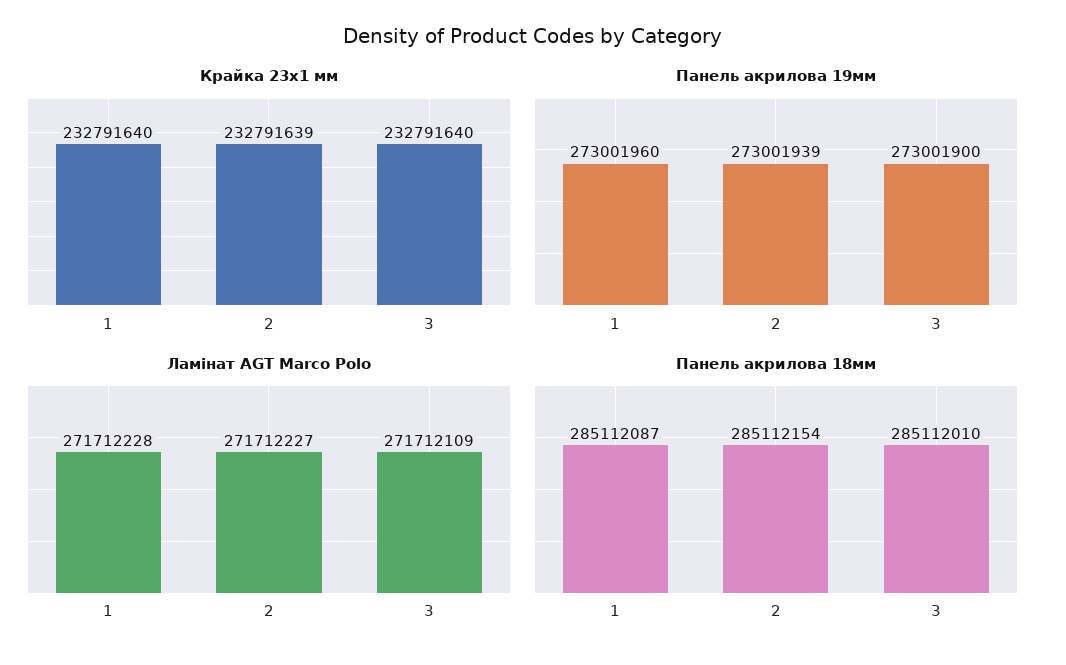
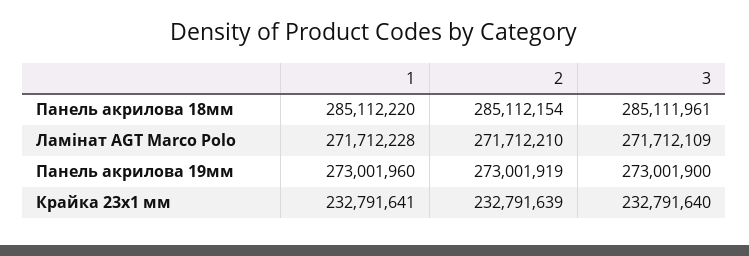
  {
    "Крайка 23x1 мм": {
-     "1": 232791640,
+     "1": 232791641,
      "2": 232791639,
      "3": 232791640
    },
    "Панель акрилова 19мм": {
      "1": 273001960,
-     "2": 273001939,
+     "2": 273001919,
      "3": 273001900
    },
    "Ламінат AGT Marco Polo": {
      "1": 271712228,
-     "2": 271712227,
+     "2": 271712210,
      "3": 271712109
    },
    "Панель акрилова 18мм": {
-     "1": 285112087,
+     "1": 285112220,
      "2": 285112154,
-     "3": 285112010
+     "3": 285111961
    }
  }

